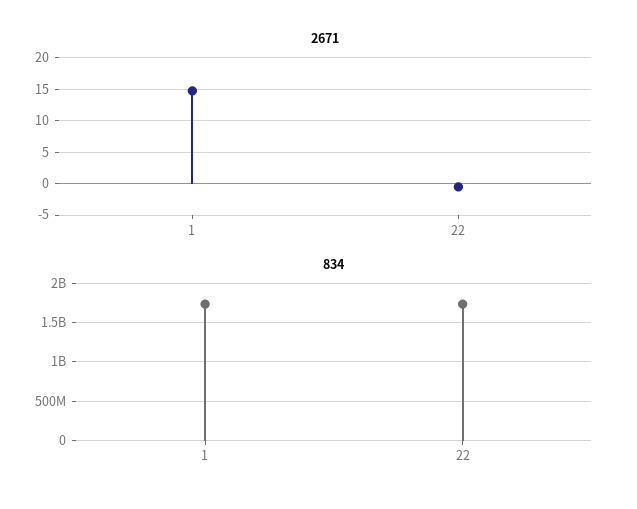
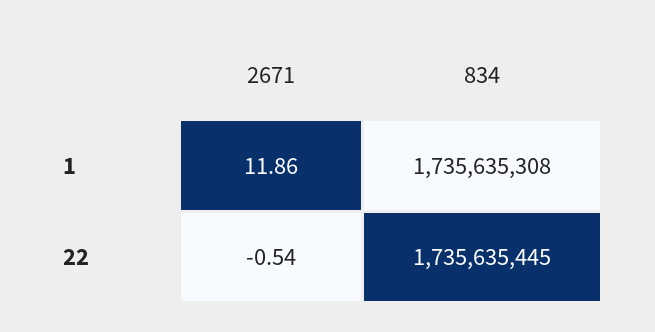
  {
    "2671": {
-     "1": 15,
+     "1": 11.86,
      "22": -0.54
    },
    "834": {
      "1": 1735635308,
      "22": 1735635445
    }
  }

